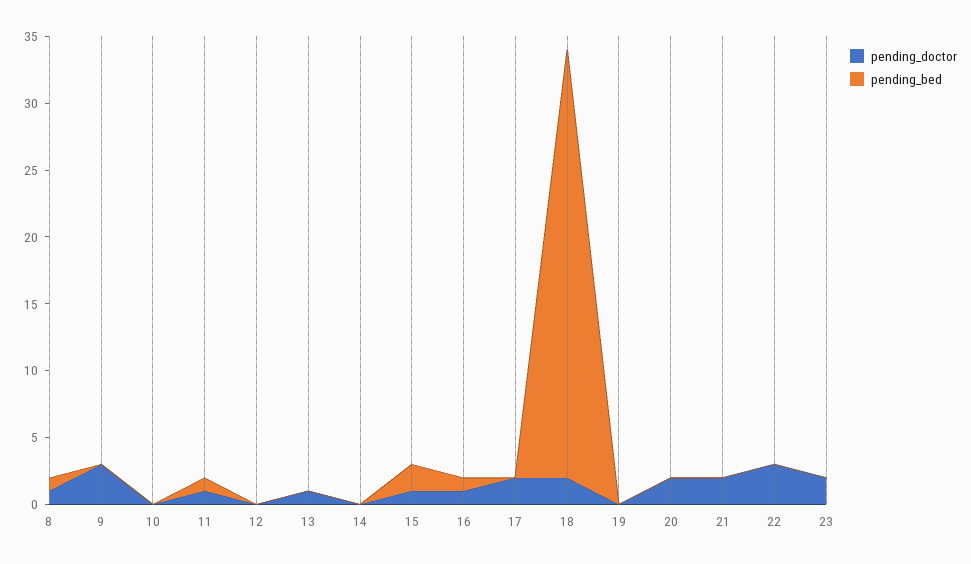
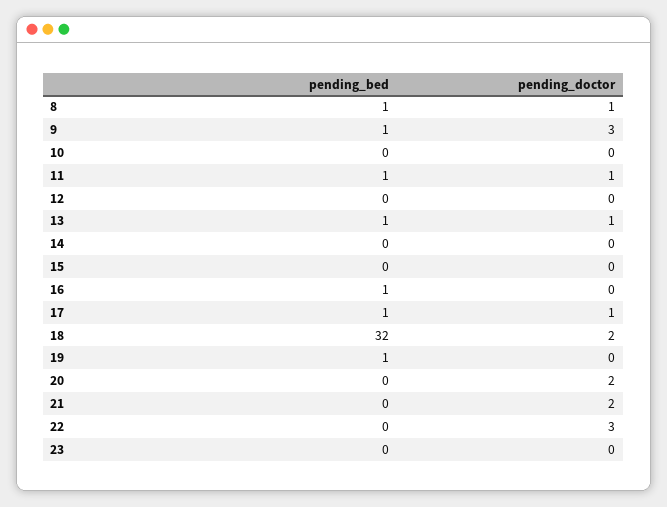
  {
    "pending_doctor": {
      "8": 1,
      "9": 3,
      "10": 0,
      "11": 1,
      "12": 0,
      "13": 1,
      "14": 0,
-     "15": 1,
+     "15": 0,
-     "16": 1,
+     "16": 0,
-     "17": 2,
+     "17": 1,
      "18": 2,
      "19": 0,
      "20": 2,
      "21": 2,
      "22": 3,
-     "23": 2
+     "23": 0
    },
    "pending_bed": {
      "8": 1,
-     "9": 0,
+     "9": 1,
      "10": 0,
      "11": 1,
      "12": 0,
-     "13": 0,
+     "13": 1,
      "14": 0,
-     "15": 2,
+     "15": 0,
      "16": 1,
-     "17": 0,
+     "17": 1,
      "18": 32,
-     "19": 0,
+     "19": 1,
      "20": 0,
      "21": 0,
      "22": 0,
      "23": 0
    }
  }

